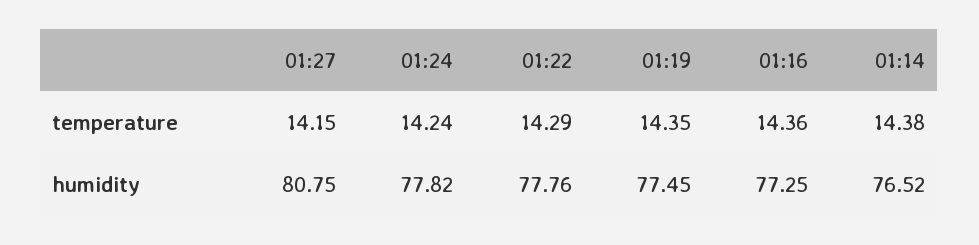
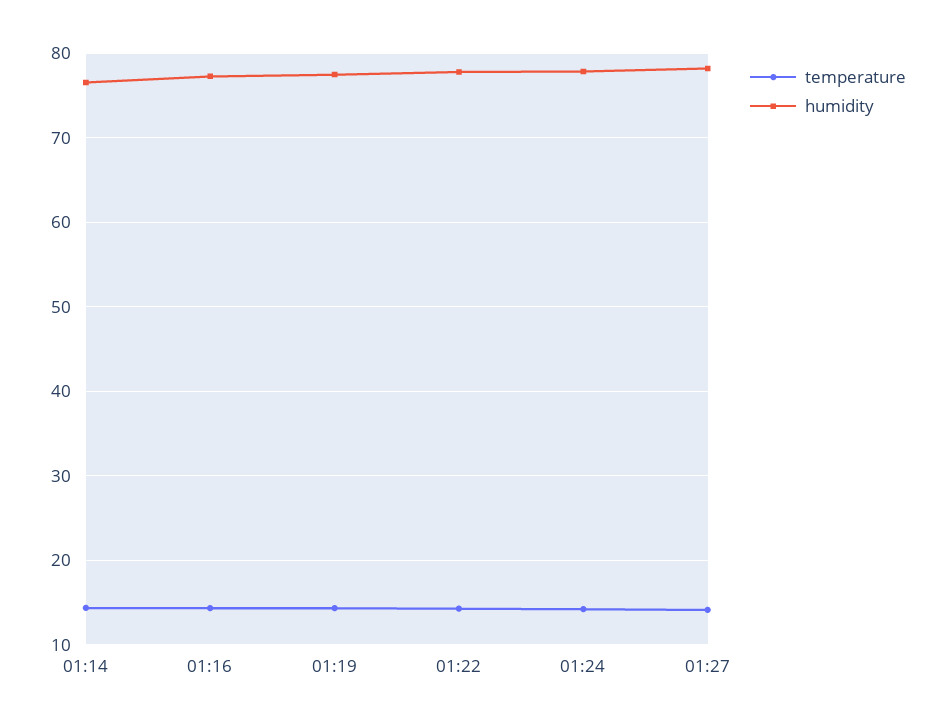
  {
    "temperature": {
      "01:27": 14.15,
      "01:24": 14.24,
      "01:22": 14.29,
      "01:19": 14.35,
      "01:16": 14.36,
      "01:14": 14.38
    },
    "humidity": {
-     "01:27": 80.75,
+     "01:27": 78,
      "01:24": 77.82,
      "01:22": 77.76,
      "01:19": 77.45,
      "01:16": 77.25,
      "01:14": 76.52
    }
  }

